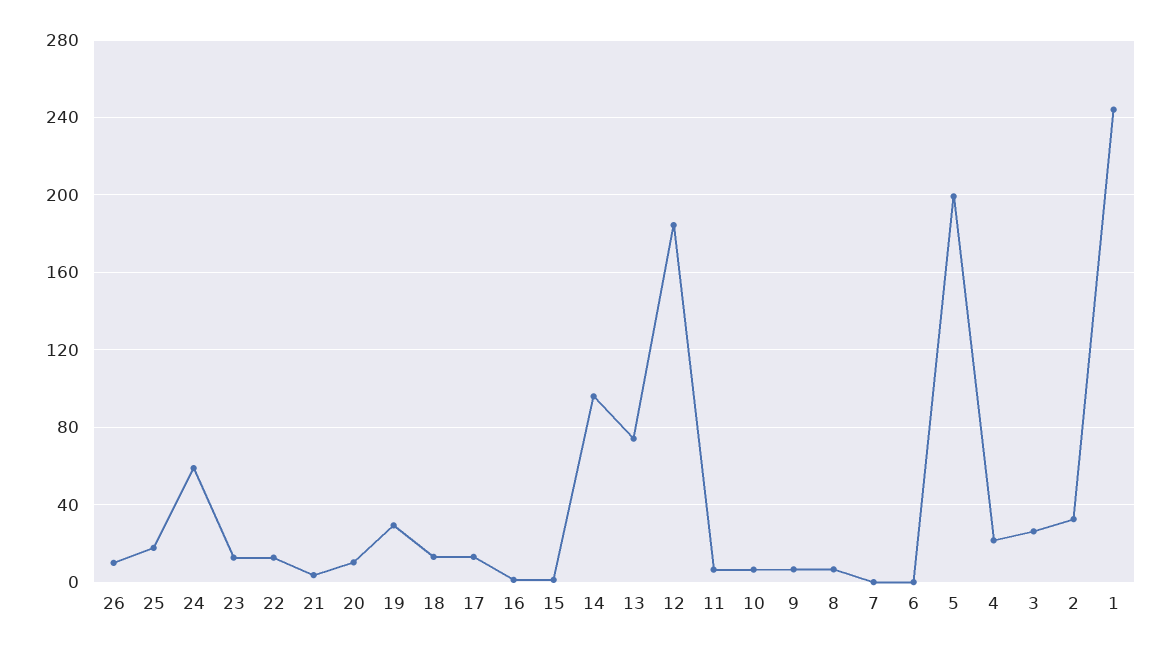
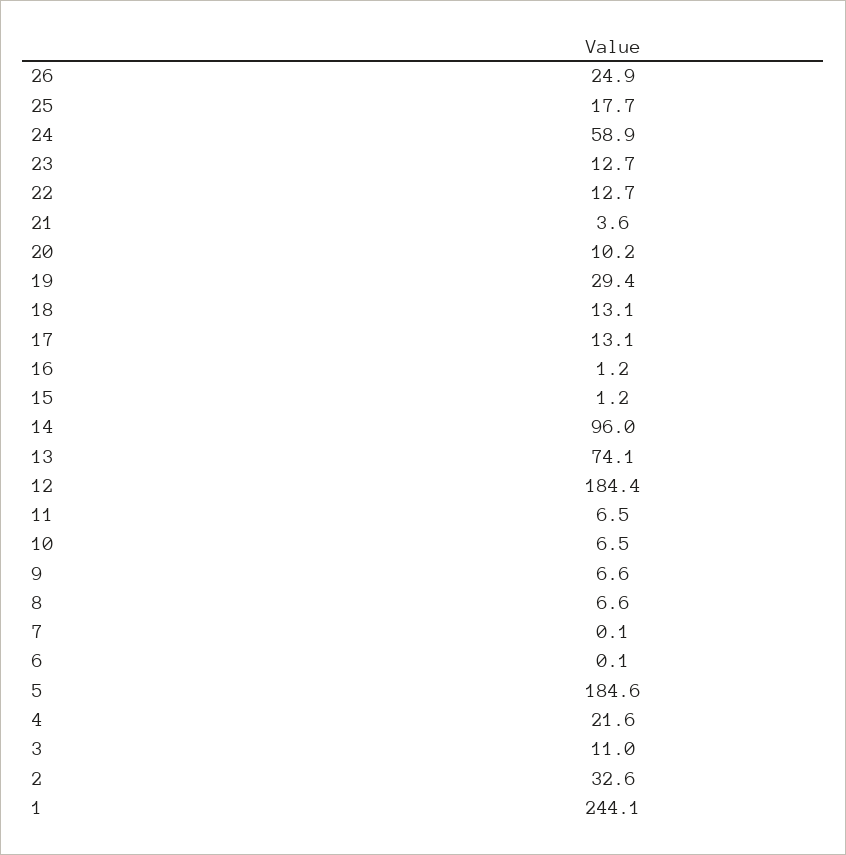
  {
-   "26": 10,
+   "26": 24.9,
    "25": 17.7,
    "24": 58.9,
    "23": 12.7,
    "22": 12.7,
    "21": 3.6,
    "20": 10.2,
    "19": 29.4,
    "18": 13.1,
    "17": 13.1,
    "16": 1.2,
    "15": 1.2,
    "14": 96,
    "13": 74.1,
    "12": 184.4,
    "11": 6.5,
    "10": 6.5,
    "9": 6.6,
    "8": 6.6,
    "7": 0.1,
    "6": 0.1,
-   "5": 200,
+   "5": 184.6,
    "4": 21.6,
-   "3": 25,
+   "3": 11,
    "2": 32.6,
    "1": 244.1
  }

